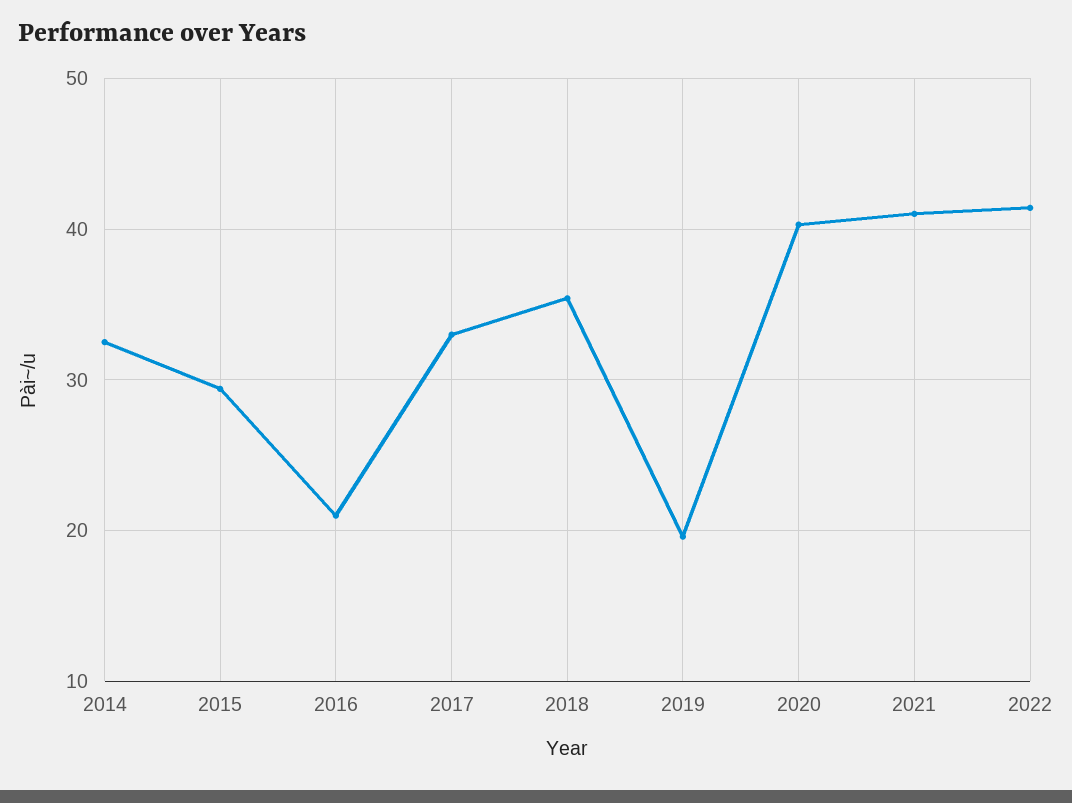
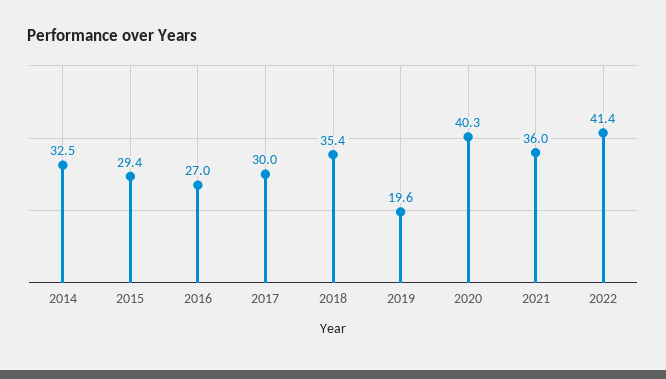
  {
    "2014": 32.5,
    "2015": 29.4,
-   "2016": 21,
+   "2016": 27,
-   "2017": 33,
+   "2017": 30,
    "2018": 35.4,
    "2019": 19.6,
    "2020": 40.3,
-   "2021": 41,
+   "2021": 36,
    "2022": 41.4
  }

